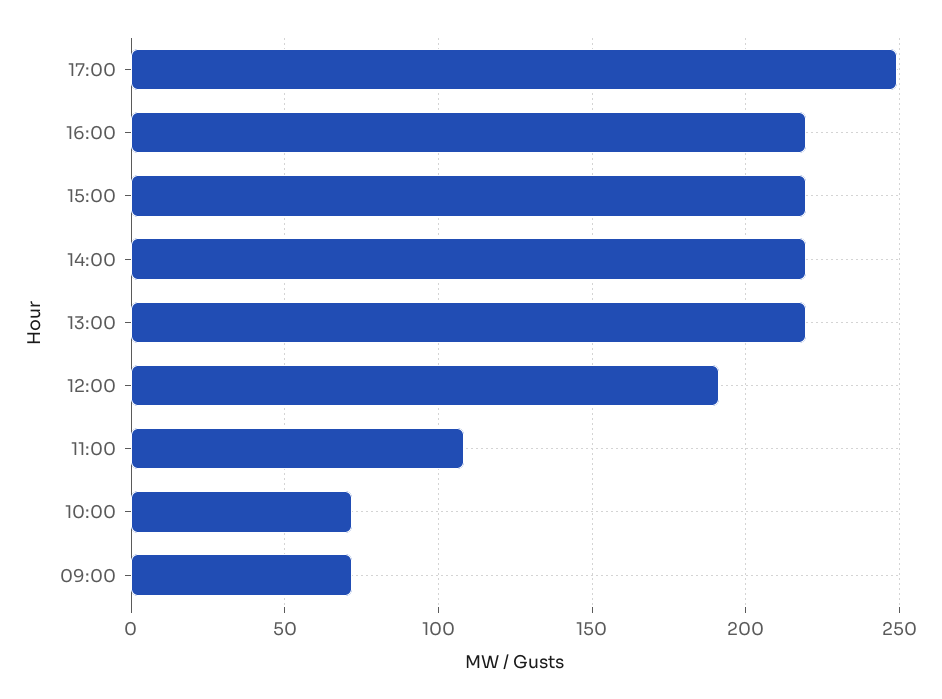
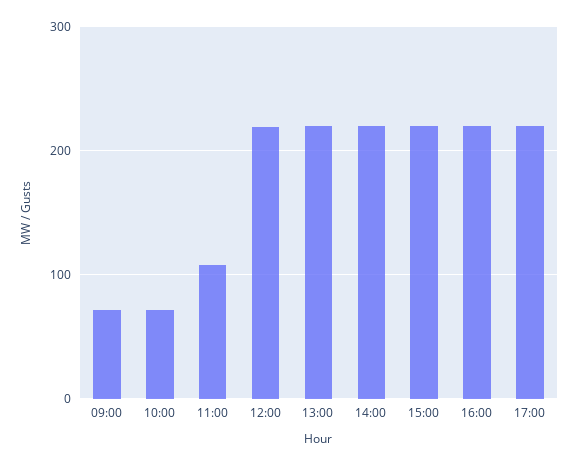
  {
-   "17:00": 250,
+   "17:00": 220,
    "16:00": 220,
    "15:00": 220,
    "14:00": 220,
    "13:00": 220,
-   "12:00": 190,
+   "12:00": 220,
    "11:00": 110,
    "10:00": 70,
    "09:00": 70
  }

